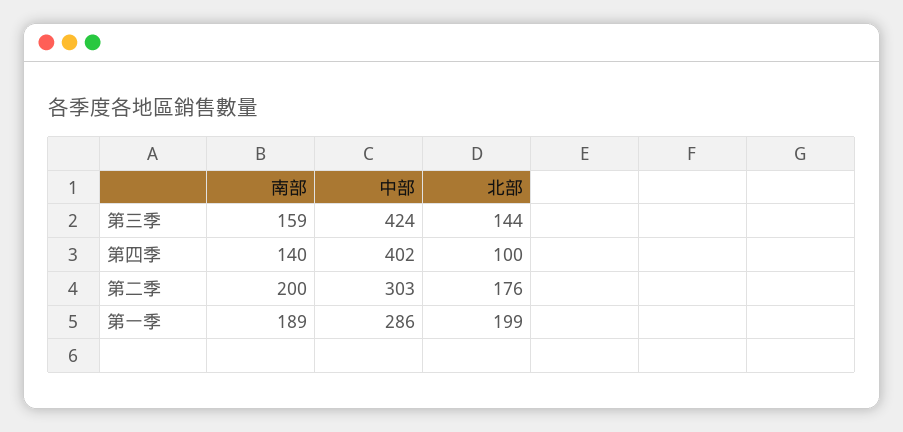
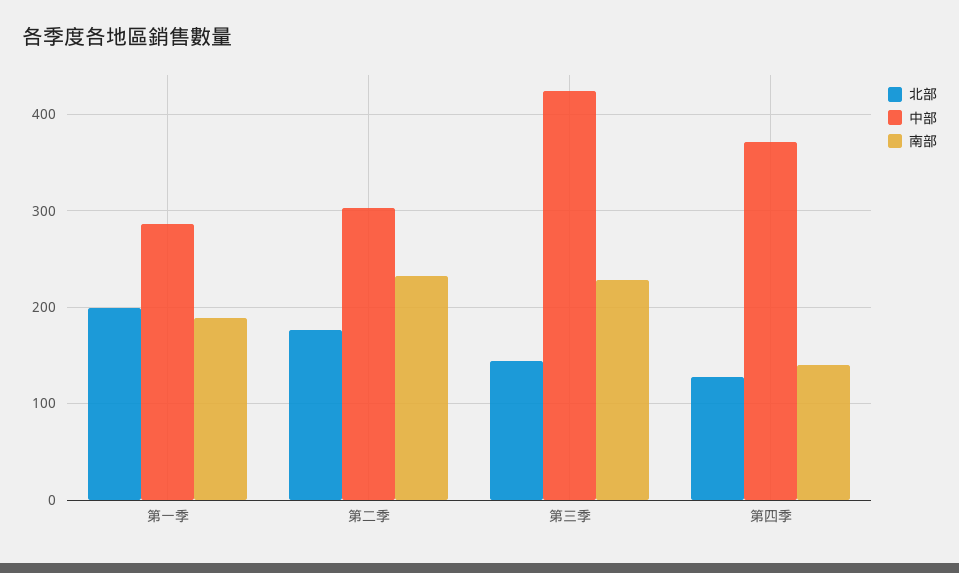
  {
    "南部": {
-     "第三季": 159,
+     "第三季": 230,
      "第四季": 140,
-     "第二季": 200,
+     "第二季": 230,
      "第一季": 189
    },
    "中部": {
      "第三季": 424,
-     "第四季": 402,
+     "第四季": 370,
      "第二季": 303,
      "第一季": 286
    },
    "北部": {
      "第三季": 144,
-     "第四季": 100,
+     "第四季": 130,
      "第二季": 176,
      "第一季": 199
    }
  }

